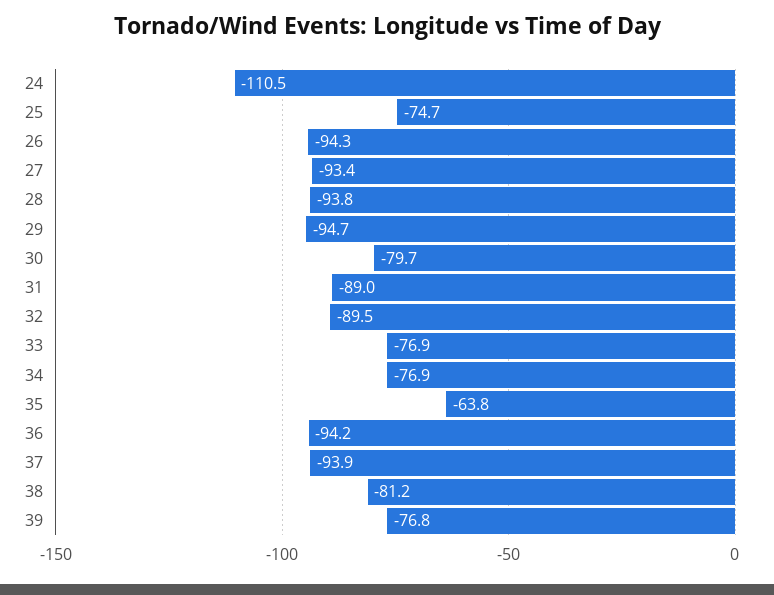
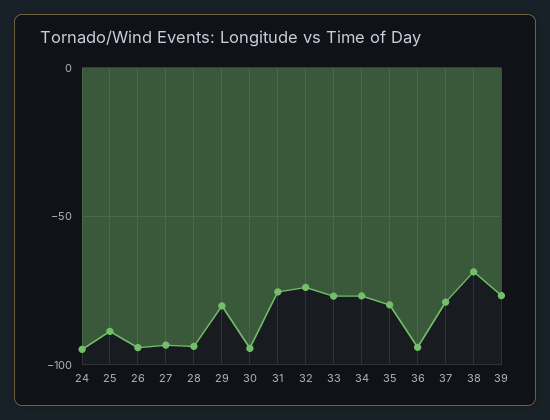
  {
-   "24": -110.5,
+   "24": -95,
-   "25": -74.7,
+   "25": -90,
    "26": -94.3,
    "27": -93.4,
    "28": -93.8,
-   "29": -94.7,
+   "29": -80,
-   "30": -79.7,
+   "30": -95,
-   "31": -89,
+   "31": -75,
-   "32": -89.5,
+   "32": -75,
    "33": -76.9,
    "34": -76.9,
-   "35": -63.8,
+   "35": -80,
    "36": -94.2,
-   "37": -93.9,
+   "37": -80,
-   "38": -81.2,
+   "38": -70,
    "39": -76.8
  }

